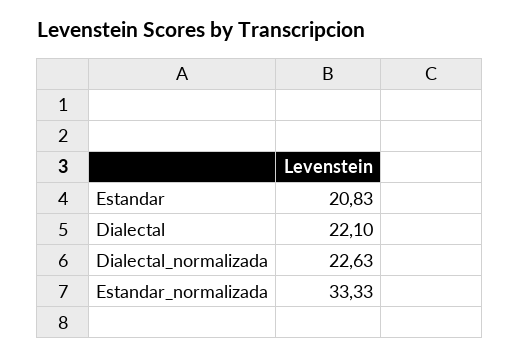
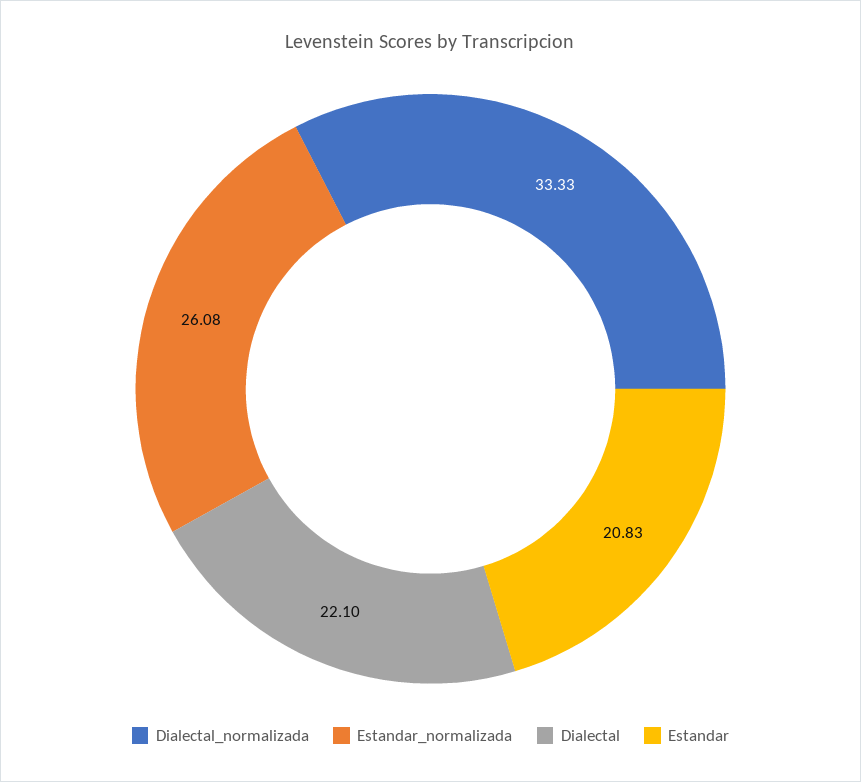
  {
    "Estandar": 20.83,
    "Dialectal": 22.1,
-   "Dialectal_normalizada": 22.63,
+   "Dialectal_normalizada": 33.33,
-   "Estandar_normalizada": 33.33
+   "Estandar_normalizada": 26.08
  }

